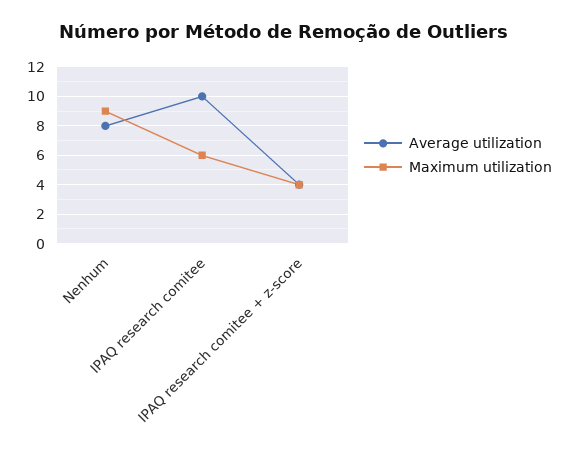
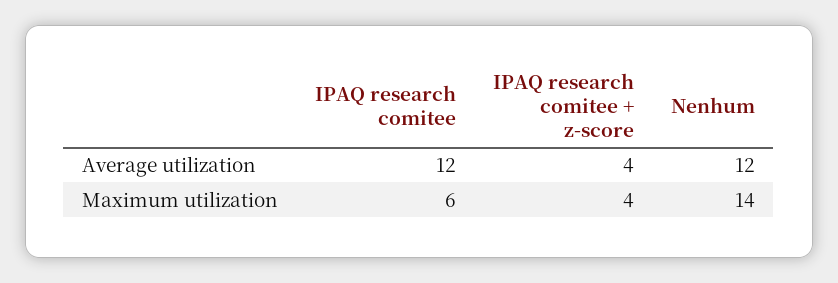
  {
    "Average utilization": {
-     "Nenhum": 8,
+     "Nenhum": 12,
-     "IPAQ research comitee": 10,
+     "IPAQ research comitee": 12,
      "IPAQ research comitee + z-score": 4
    },
    "Maximum utilization": {
-     "Nenhum": 9,
+     "Nenhum": 14,
      "IPAQ research comitee": 6,
      "IPAQ research comitee + z-score": 4
    }
  }

